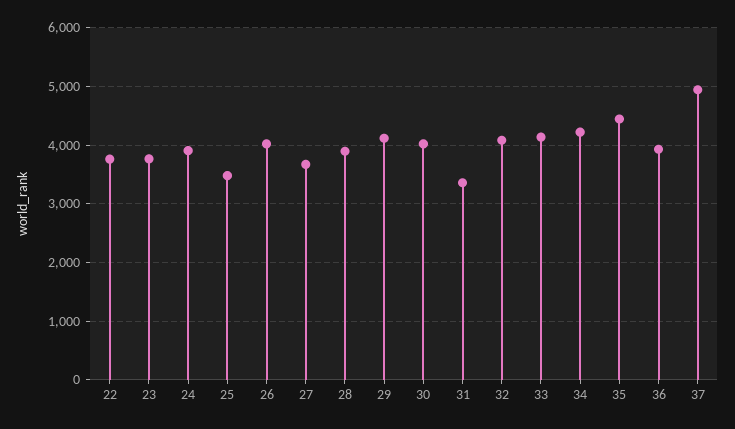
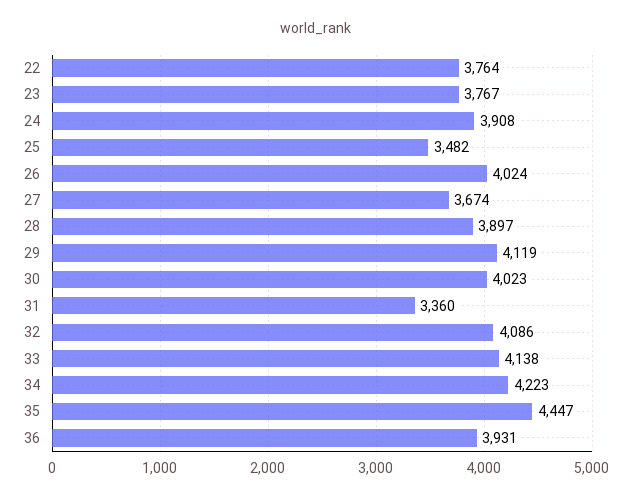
  {
    "22": 3764,
    "23": 3767,
    "24": 3908,
    "25": 3482,
    "26": 4024,
    "27": 3674,
    "28": 3897,
    "29": 4119,
    "30": 4023,
    "31": 3360,
    "32": 4086,
    "33": 4138,
    "34": 4223,
    "35": 4447,
-   "36": 3931,
+   "36": 3931
-   "37": 5000
  }

